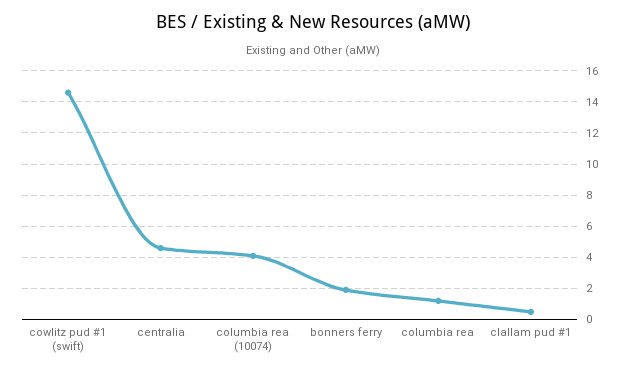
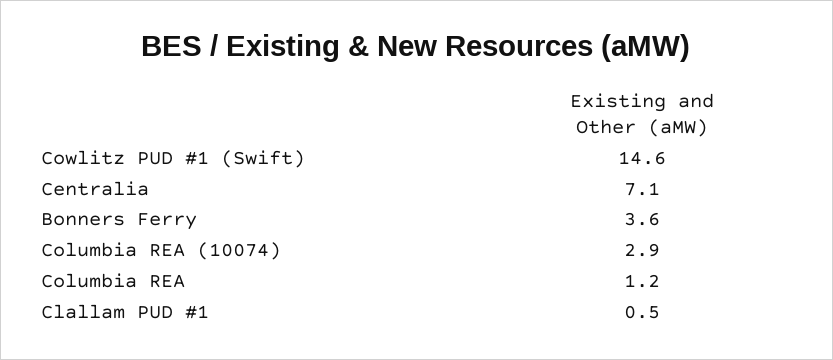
  {
    "cowlitz pud #1 (swift)": 14.6,
-   "centralia": 4.5,
+   "centralia": 7.1,
-   "columbia rea (10074)": 4,
+   "columbia rea (10074)": 2.9,
-   "bonners ferry": 2,
+   "bonners ferry": 3.6,
    "columbia rea": 1.2,
    "clallam pud #1": 0.5
  }

